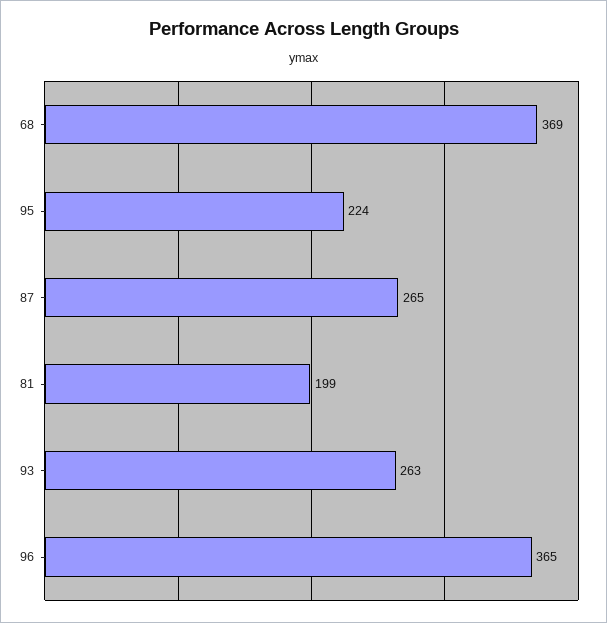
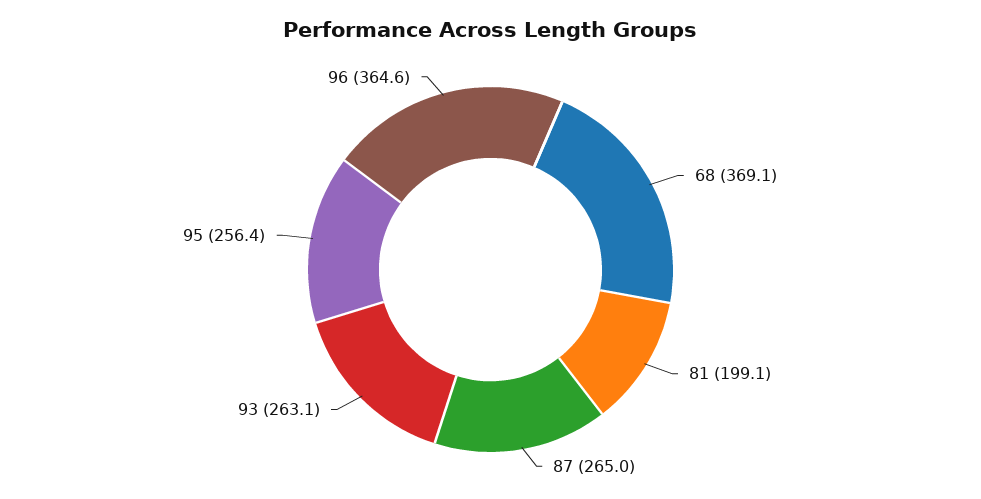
  {
    "68": 369.1,
-   "95": 224,
+   "95": 256.4,
    "87": 265,
    "81": 199.1,
    "93": 263.1,
    "96": 364.6
  }

